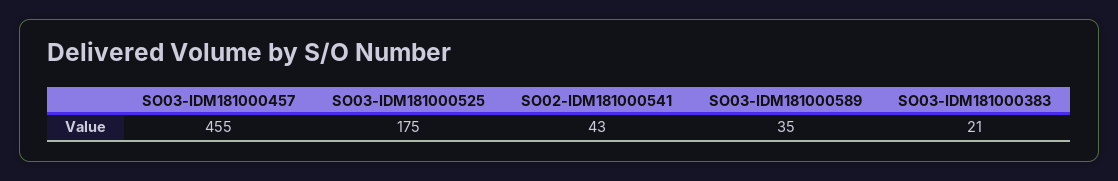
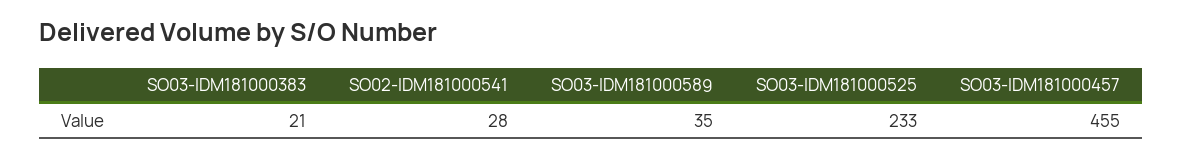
  {
    "SO03-IDM181000457": 455,
-   "SO03-IDM181000525": 175,
+   "SO03-IDM181000525": 233,
-   "SO02-IDM181000541": 43,
+   "SO02-IDM181000541": 28,
    "SO03-IDM181000589": 35,
    "SO03-IDM181000383": 21
  }

